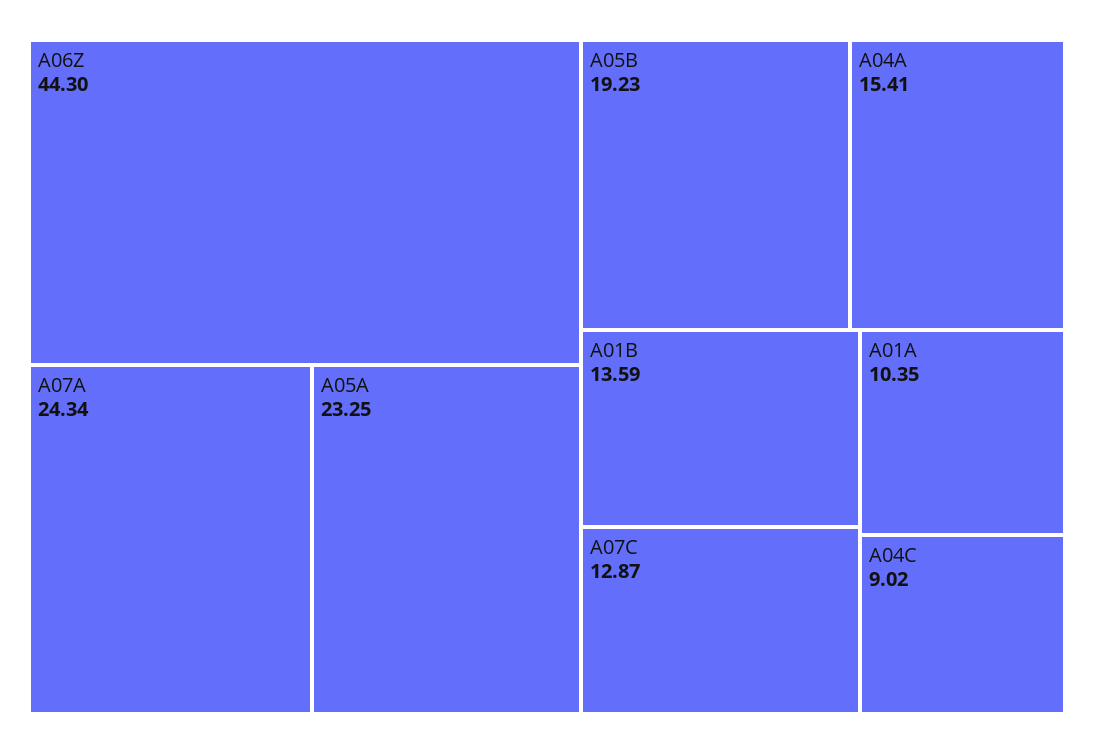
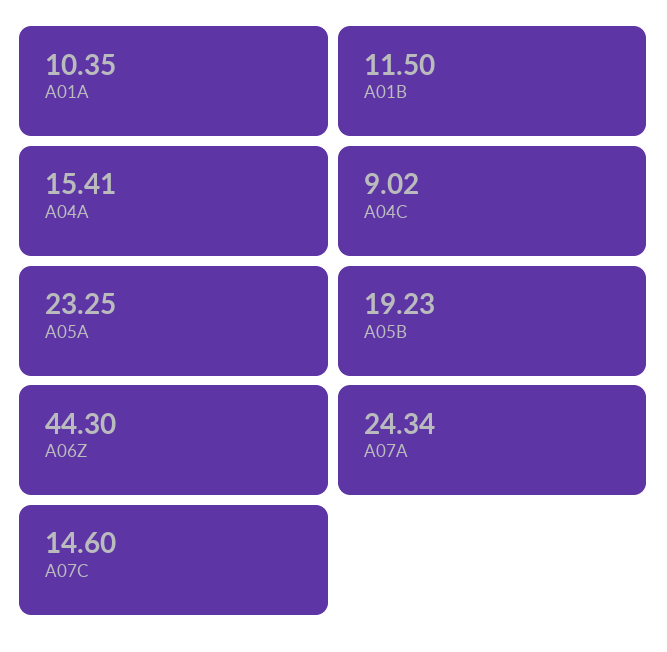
  {
    "A06Z": 44.3,
    "A07A": 24.34,
    "A05A": 23.25,
    "A05B": 19.23,
    "A04A": 15.41,
-   "A01B": 13.59,
+   "A01B": 11.5,
-   "A07C": 12.87,
+   "A07C": 14.6,
    "A01A": 10.35,
    "A04C": 9.02
  }

